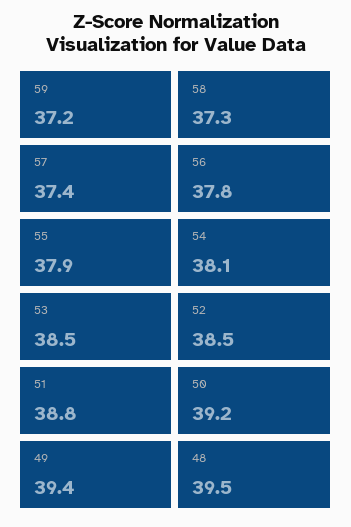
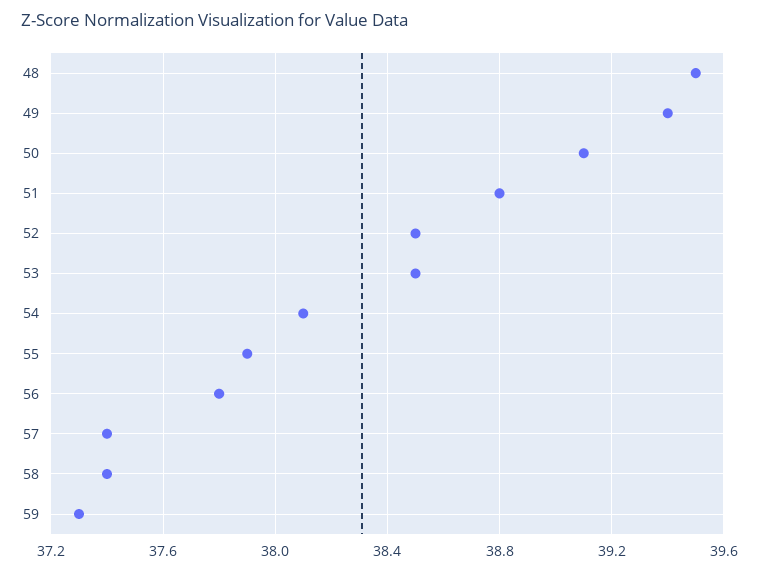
  {
-   "59": 37.2,
+   "59": 37.3,
-   "58": 37.3,
+   "58": 37.4,
    "57": 37.4,
    "56": 37.8,
    "55": 37.9,
    "54": 38.1,
    "53": 38.5,
    "52": 38.5,
    "51": 38.8,
-   "50": 39.2,
+   "50": 39.1,
    "49": 39.4,
    "48": 39.5
  }

